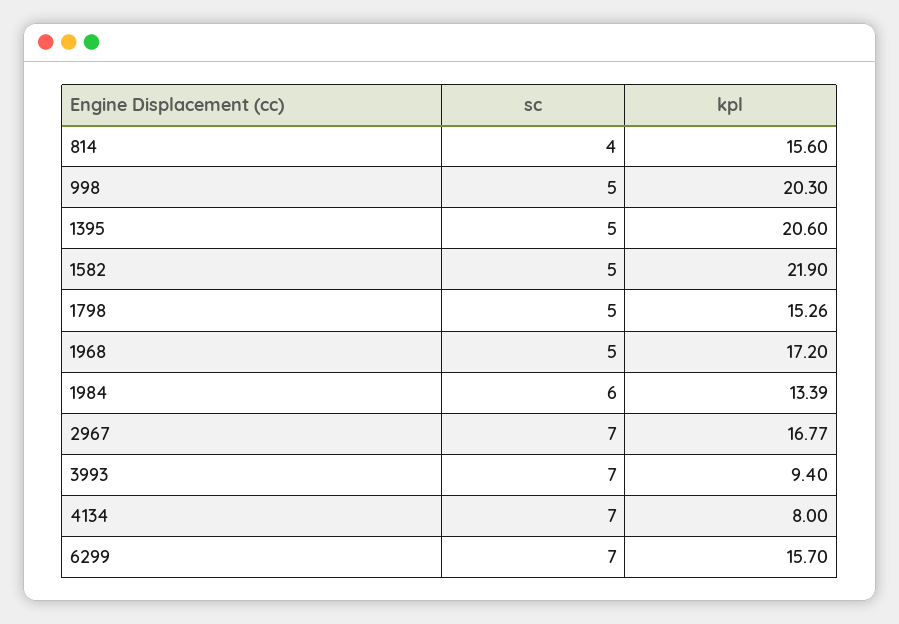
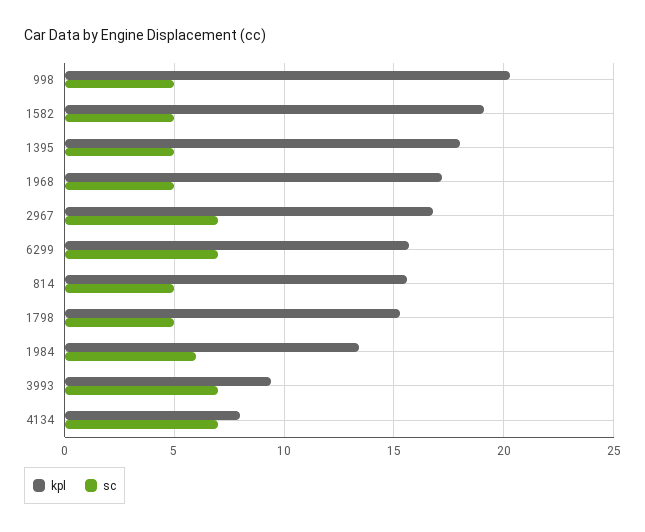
  {
    "sc": {
-     "814": 4,
+     "814": 5,
      "998": 5,
      "1395": 5,
      "1582": 5,
      "1798": 5,
      "1968": 5,
      "1984": 6,
      "2967": 7,
      "3993": 7,
      "4134": 7,
      "6299": 7
    },
    "kpl": {
      "814": 15.6,
      "998": 20.3,
-     "1395": 20.6,
+     "1395": 18,
-     "1582": 21.9,
+     "1582": 19,
      "1798": 15.26,
      "1968": 17.2,
      "1984": 13.39,
      "2967": 16.77,
      "3993": 9.4,
      "4134": 8,
      "6299": 15.7
    }
  }

